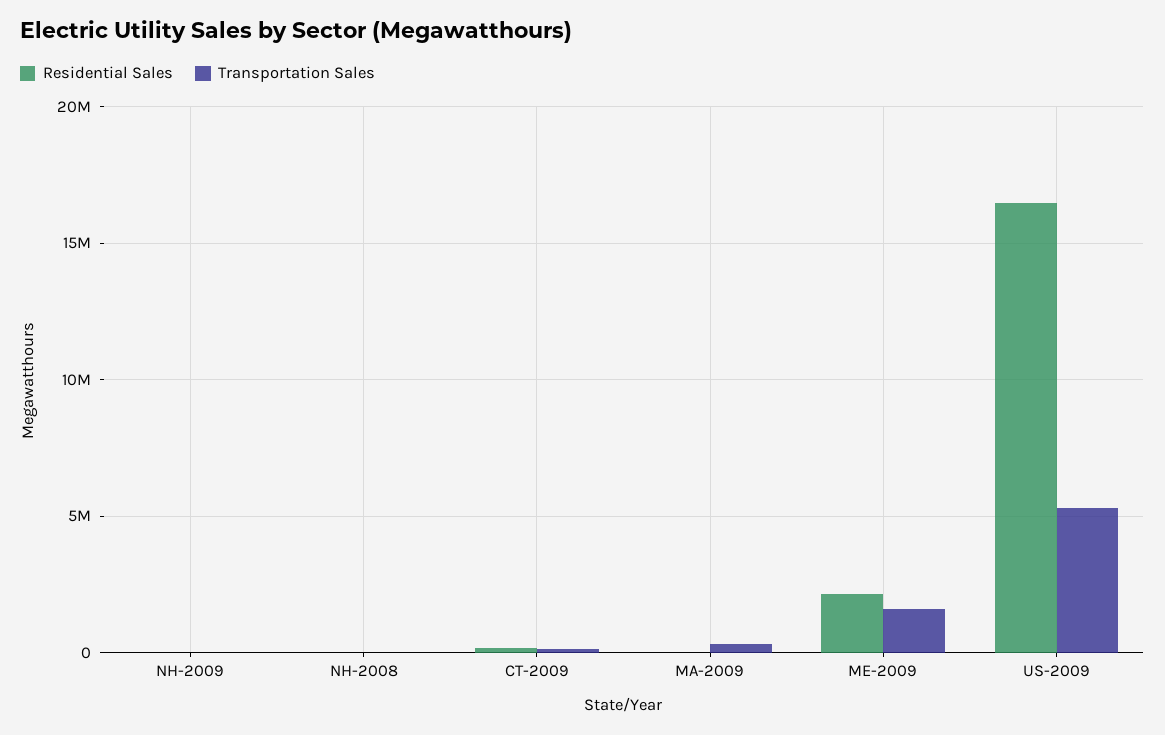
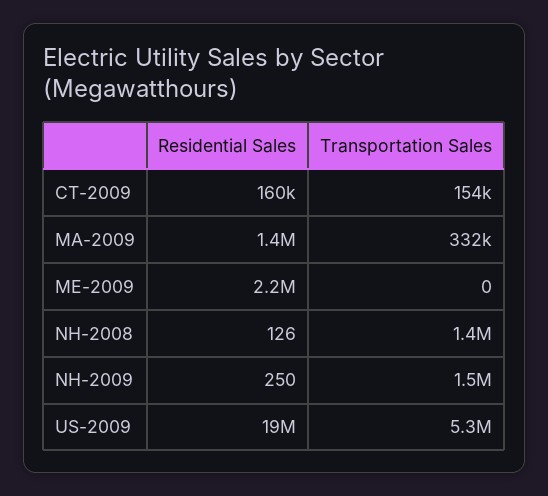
  {
    "Residential Sales": {
      "NH-2009": 250,
      "NH-2008": 126,
      "CT-2009": 160000,
-     "MA-2009": 0,
+     "MA-2009": 1400000,
      "ME-2009": 2200000,
-     "US-2009": 16500000
+     "US-2009": 19000000
    },
    "Transportation Sales": {
-     "NH-2009": 0,
+     "NH-2009": 1500000,
-     "NH-2008": 0,
+     "NH-2008": 1400000,
      "CT-2009": 154000,
      "MA-2009": 332000,
-     "ME-2009": 1500000,
+     "ME-2009": 0,
      "US-2009": 5300000
    }
  }

